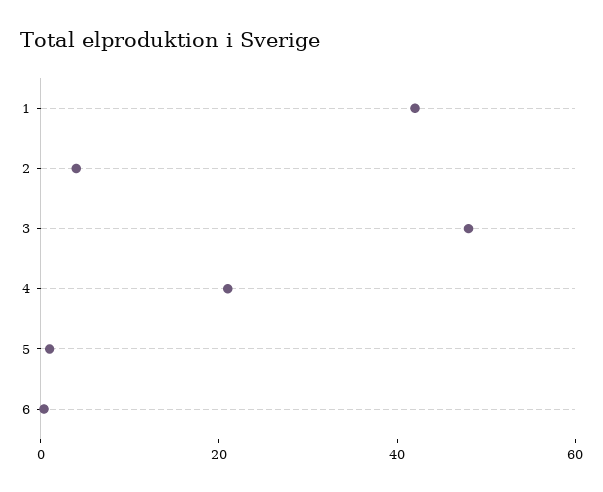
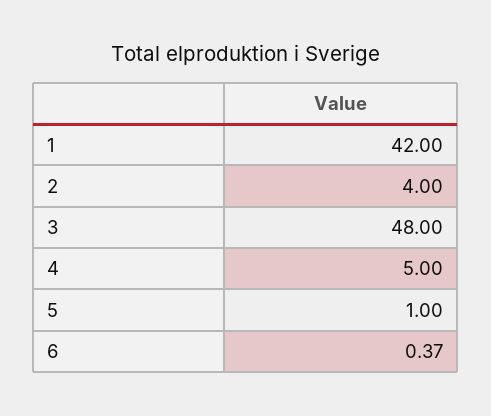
  {
    "1": 42,
    "2": 4,
    "3": 48,
-   "4": 20,
+   "4": 5,
    "5": 1,
    "6": 0.37
  }

